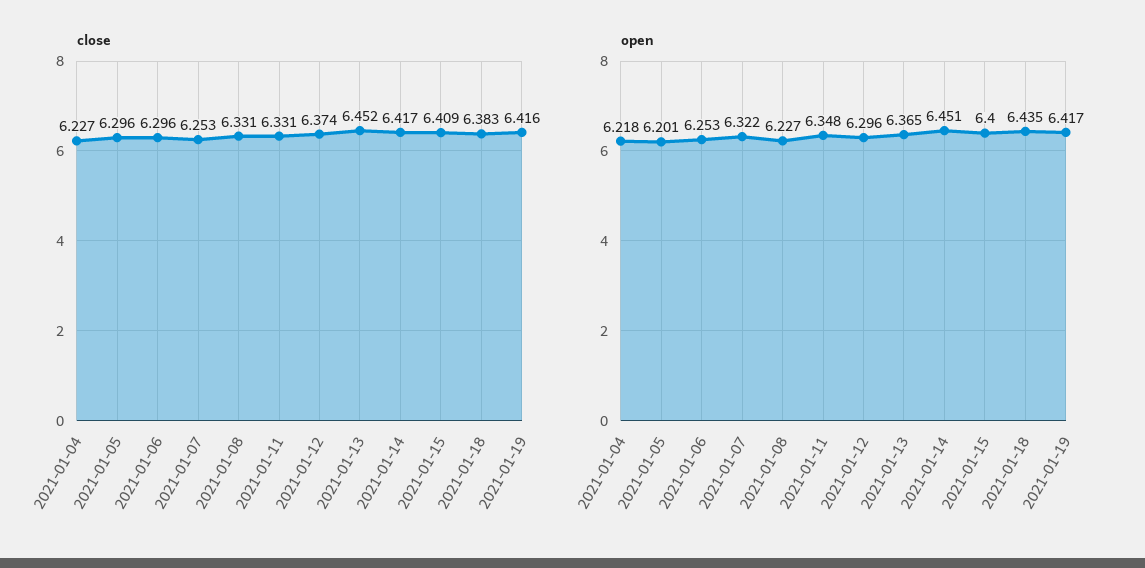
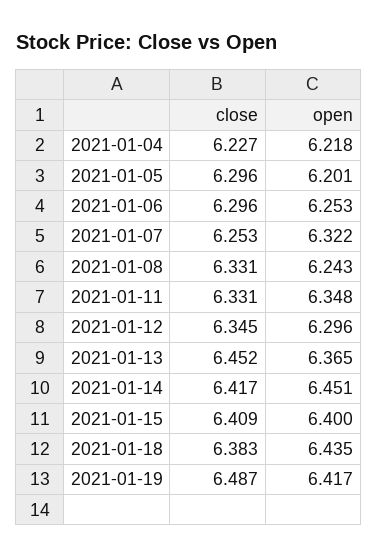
  {
    "close": {
      "2021-01-04": 6.227,
      "2021-01-05": 6.296,
      "2021-01-06": 6.296,
      "2021-01-07": 6.253,
      "2021-01-08": 6.331,
      "2021-01-11": 6.331,
-     "2021-01-12": 6.374,
+     "2021-01-12": 6.345,
      "2021-01-13": 6.452,
      "2021-01-14": 6.417,
      "2021-01-15": 6.409,
      "2021-01-18": 6.383,
-     "2021-01-19": 6.416
+     "2021-01-19": 6.487
    },
    "open": {
      "2021-01-04": 6.218,
      "2021-01-05": 6.201,
      "2021-01-06": 6.253,
      "2021-01-07": 6.322,
-     "2021-01-08": 6.227,
+     "2021-01-08": 6.243,
      "2021-01-11": 6.348,
      "2021-01-12": 6.296,
      "2021-01-13": 6.365,
      "2021-01-14": 6.451,
      "2021-01-15": 6.4,
      "2021-01-18": 6.435,
      "2021-01-19": 6.417
    }
  }

